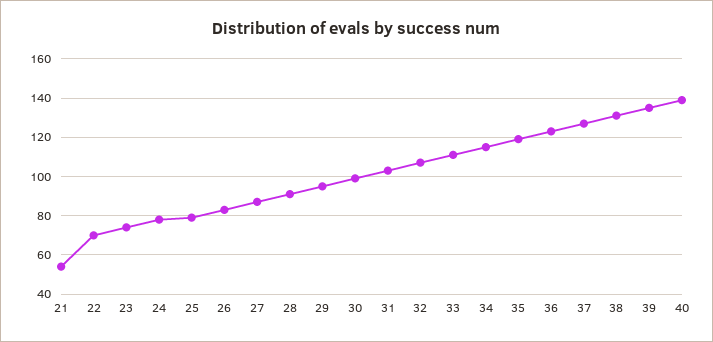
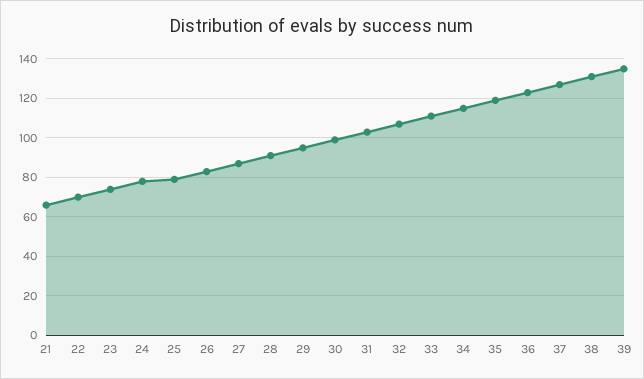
  {
-   "21": 55,
+   "21": 65,
    "22": 70,
    "23": 75,
    "24": 80,
    "25": 80,
    "26": 85,
    "27": 85,
    "28": 90,
    "29": 95,
    "30": 100,
    "31": 105,
    "32": 105,
    "33": 110,
    "34": 115,
    "35": 120,
    "36": 125,
    "37": 125,
    "38": 130,
-   "39": 135,
+   "39": 135
-   "40": 140
  }

